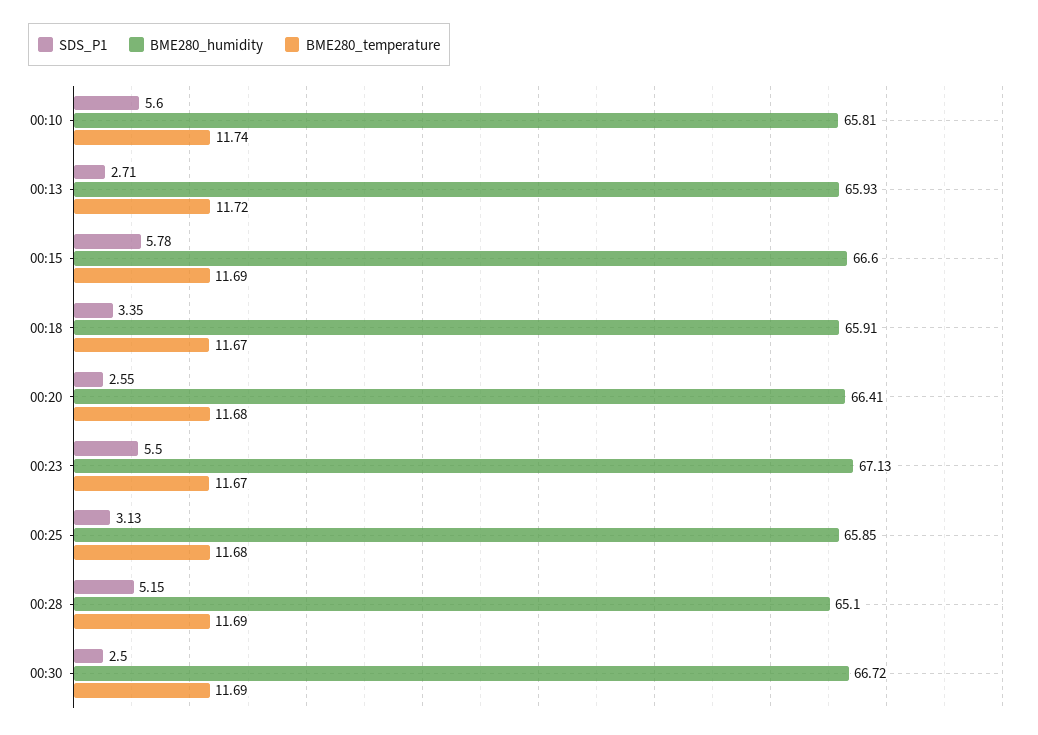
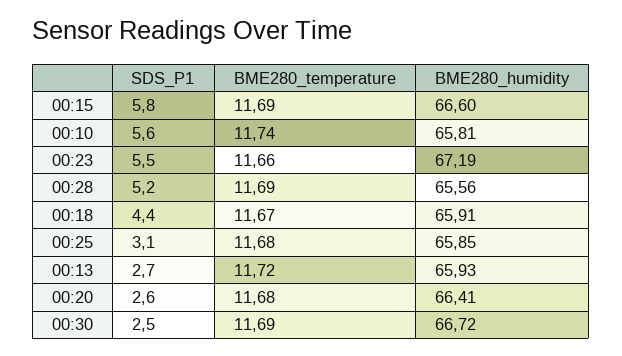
  {
    "SDS_P1": {
      "00:10": 5.6,
      "00:13": 2.71,
      "00:15": 5.78,
-     "00:18": 3.35,
+     "00:18": 4.4,
      "00:20": 2.55,
      "00:23": 5.5,
      "00:25": 3.13,
      "00:28": 5.15,
      "00:30": 2.5
    },
    "BME280_humidity": {
      "00:10": 65.81,
      "00:13": 65.93,
      "00:15": 66.6,
      "00:18": 65.91,
      "00:20": 66.41,
-     "00:23": 67.13,
+     "00:23": 67.19,
      "00:25": 65.85,
-     "00:28": 65.1,
+     "00:28": 65.56,
      "00:30": 66.72
    },
    "BME280_temperature": {
      "00:10": 11.74,
      "00:13": 11.72,
      "00:15": 11.69,
      "00:18": 11.67,
      "00:20": 11.68,
-     "00:23": 11.67,
+     "00:23": 11.66,
      "00:25": 11.68,
      "00:28": 11.69,
      "00:30": 11.69
    }
  }

